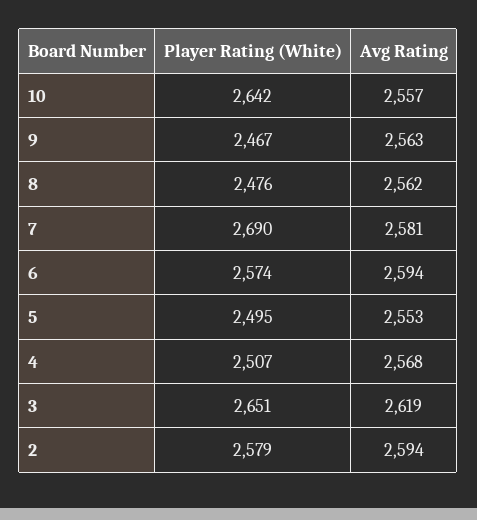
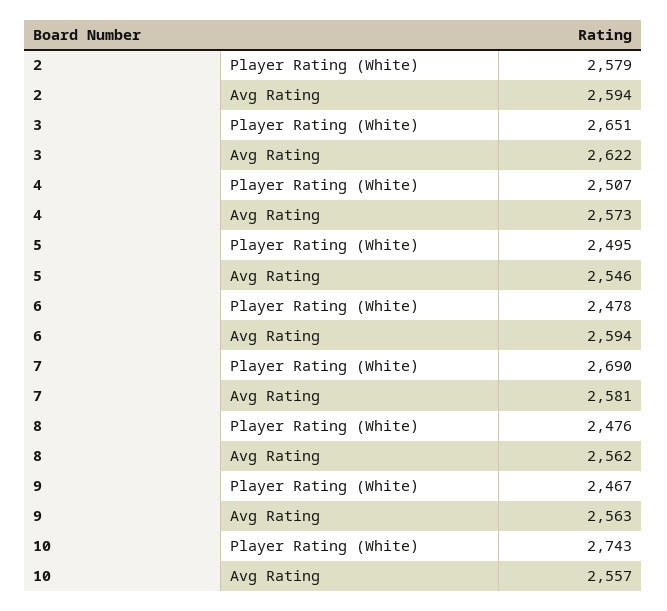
  {
    "Player Rating (White)": {
-     "10": 2642,
+     "10": 2743,
      "9": 2467,
      "8": 2476,
      "7": 2690,
-     "6": 2574,
+     "6": 2478,
      "5": 2495,
      "4": 2507,
      "3": 2651,
      "2": 2579
    },
    "Avg Rating": {
      "10": 2557,
      "9": 2563,
      "8": 2562,
      "7": 2581,
      "6": 2594,
-     "5": 2553,
+     "5": 2546,
-     "4": 2568,
+     "4": 2573,
-     "3": 2619,
+     "3": 2622,
      "2": 2594
    }
  }

